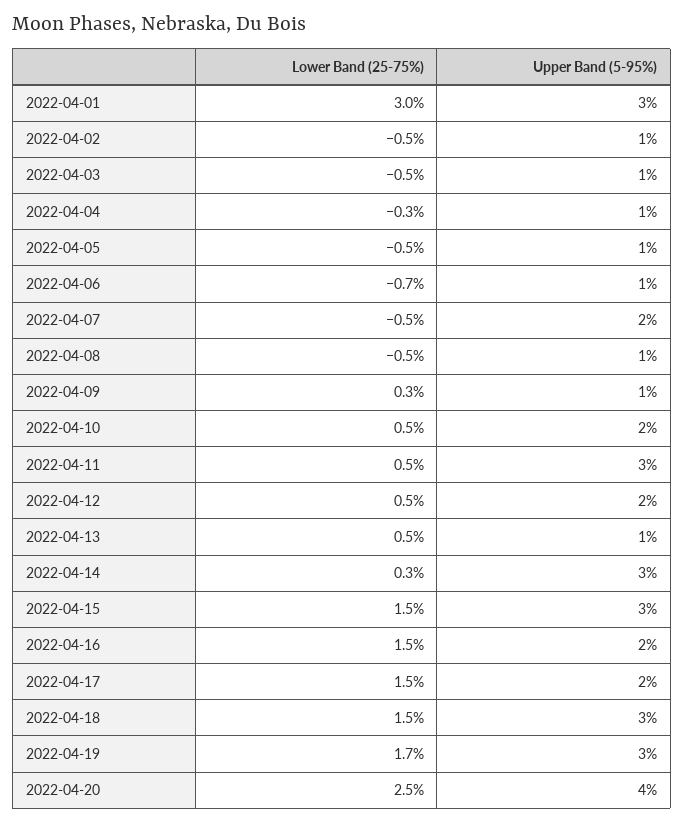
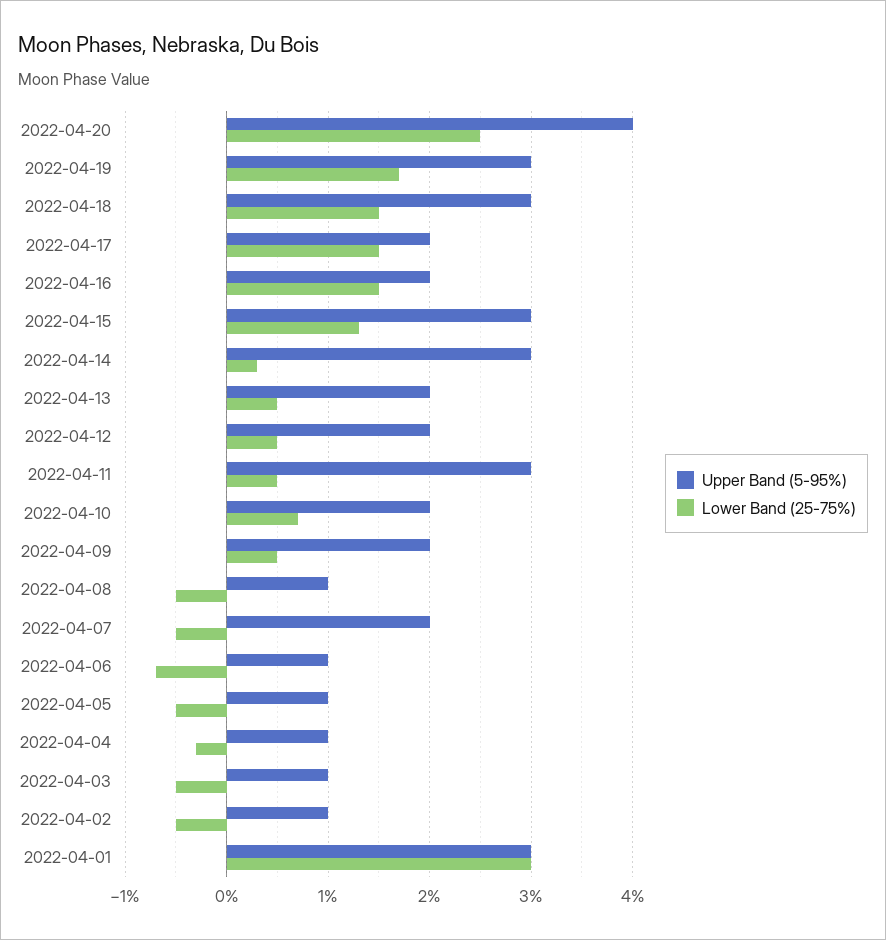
  {
    "Lower Band (25-75%)": {
      "2022-04-01": 3,
      "2022-04-02": -0.5,
      "2022-04-03": -0.5,
      "2022-04-04": -0.3,
      "2022-04-05": -0.5,
      "2022-04-06": -0.7,
      "2022-04-07": -0.5,
      "2022-04-08": -0.5,
-     "2022-04-09": 0.3,
+     "2022-04-09": 0.5,
-     "2022-04-10": 0.5,
+     "2022-04-10": 0.7,
      "2022-04-11": 0.5,
      "2022-04-12": 0.5,
      "2022-04-13": 0.5,
      "2022-04-14": 0.3,
-     "2022-04-15": 1.5,
+     "2022-04-15": 1.3,
      "2022-04-16": 1.5,
      "2022-04-17": 1.5,
      "2022-04-18": 1.5,
      "2022-04-19": 1.7,
      "2022-04-20": 2.5
    },
    "Upper Band (5-95%)": {
      "2022-04-01": 3,
      "2022-04-02": 1,
      "2022-04-03": 1,
      "2022-04-04": 1,
      "2022-04-05": 1,
      "2022-04-06": 1,
      "2022-04-07": 2,
      "2022-04-08": 1,
-     "2022-04-09": 1,
+     "2022-04-09": 2,
      "2022-04-10": 2,
      "2022-04-11": 3,
      "2022-04-12": 2,
-     "2022-04-13": 1,
+     "2022-04-13": 2,
      "2022-04-14": 3,
      "2022-04-15": 3,
      "2022-04-16": 2,
      "2022-04-17": 2,
      "2022-04-18": 3,
      "2022-04-19": 3,
      "2022-04-20": 4
    }
  }

